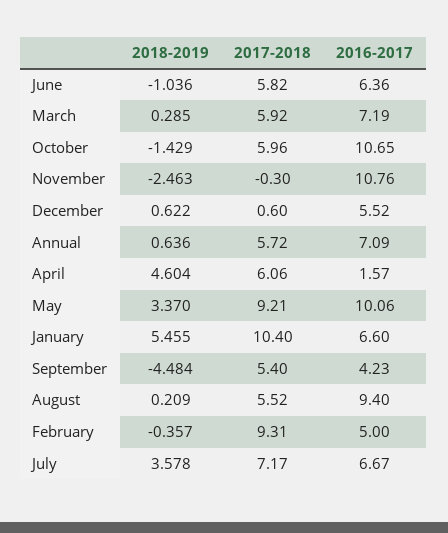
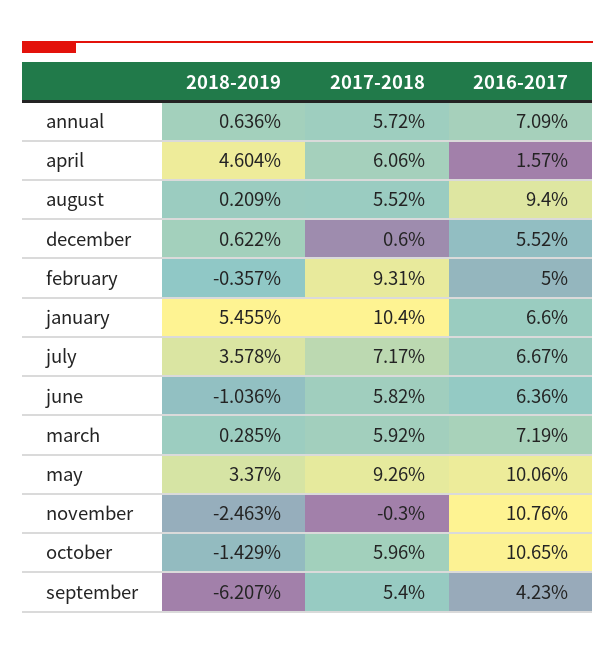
  {
    "2018-2019": {
      "June": -1.036,
      "March": 0.285,
      "October": -1.429,
      "November": -2.463,
      "December": 0.622,
      "Annual": 0.636,
      "April": 4.604,
      "May": 3.37,
      "January": 5.455,
-     "September": -4.484,
+     "September": -6.207,
      "August": 0.209,
      "February": -0.357,
      "July": 3.578
    },
    "2017-2018": {
      "June": 5.82,
      "March": 5.92,
      "October": 5.96,
      "November": -0.3,
      "December": 0.6,
      "Annual": 5.72,
      "April": 6.06,
-     "May": 9.21,
+     "May": 9.26,
      "January": 10.4,
      "September": 5.4,
      "August": 5.52,
      "February": 9.31,
      "July": 7.17
    },
    "2016-2017": {
      "June": 6.36,
      "March": 7.19,
      "October": 10.65,
      "November": 10.76,
      "December": 5.52,
      "Annual": 7.09,
      "April": 1.57,
      "May": 10.06,
      "January": 6.6,
      "September": 4.23,
      "August": 9.4,
      "February": 5,
      "July": 6.67
    }
  }

